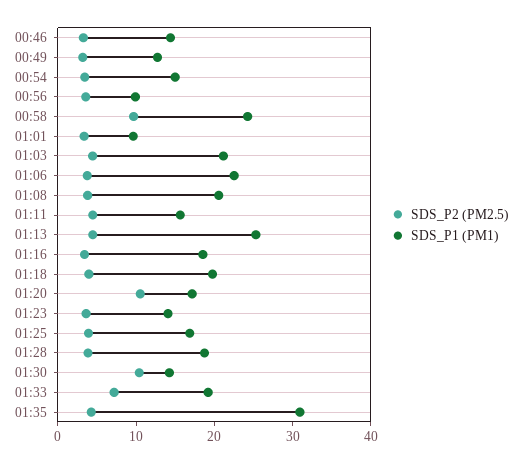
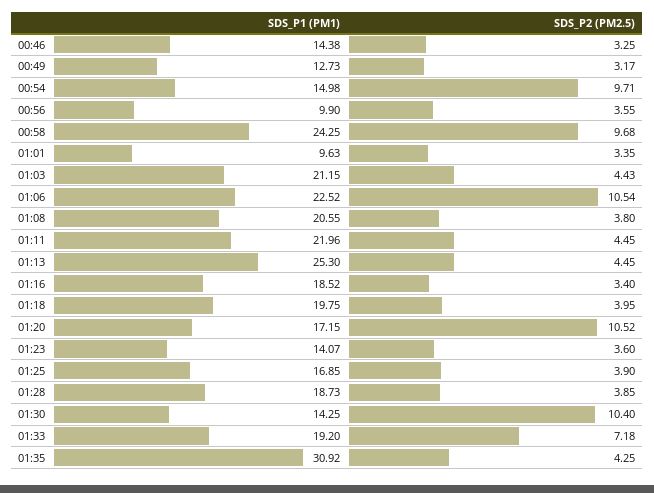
  {
    "SDS_P2 (PM2.5)": {
      "00:46": 3.25,
      "00:49": 3.17,
-     "00:54": 4,
+     "00:54": 9.71,
      "00:56": 3.55,
      "00:58": 9.68,
      "01:01": 3.35,
      "01:03": 4.43,
-     "01:06": 4,
+     "01:06": 10.54,
      "01:08": 3.8,
      "01:11": 4.45,
      "01:13": 4.45,
      "01:16": 3.4,
      "01:18": 3.95,
      "01:20": 10.52,
      "01:23": 3.6,
      "01:25": 3.9,
      "01:28": 3.85,
      "01:30": 10.4,
      "01:33": 7.18,
      "01:35": 4.25
    },
    "SDS_P1 (PM1)": {
      "00:46": 14.38,
      "00:49": 12.73,
      "00:54": 14.98,
      "00:56": 9.9,
      "00:58": 24.25,
      "01:01": 9.63,
      "01:03": 21.15,
      "01:06": 22.52,
      "01:08": 20.55,
-     "01:11": 16,
+     "01:11": 21.96,
      "01:13": 25.3,
      "01:16": 18.52,
      "01:18": 19.75,
      "01:20": 17.15,
      "01:23": 14.07,
      "01:25": 16.85,
      "01:28": 18.73,
      "01:30": 14.25,
      "01:33": 19.2,
      "01:35": 30.92
    }
  }

